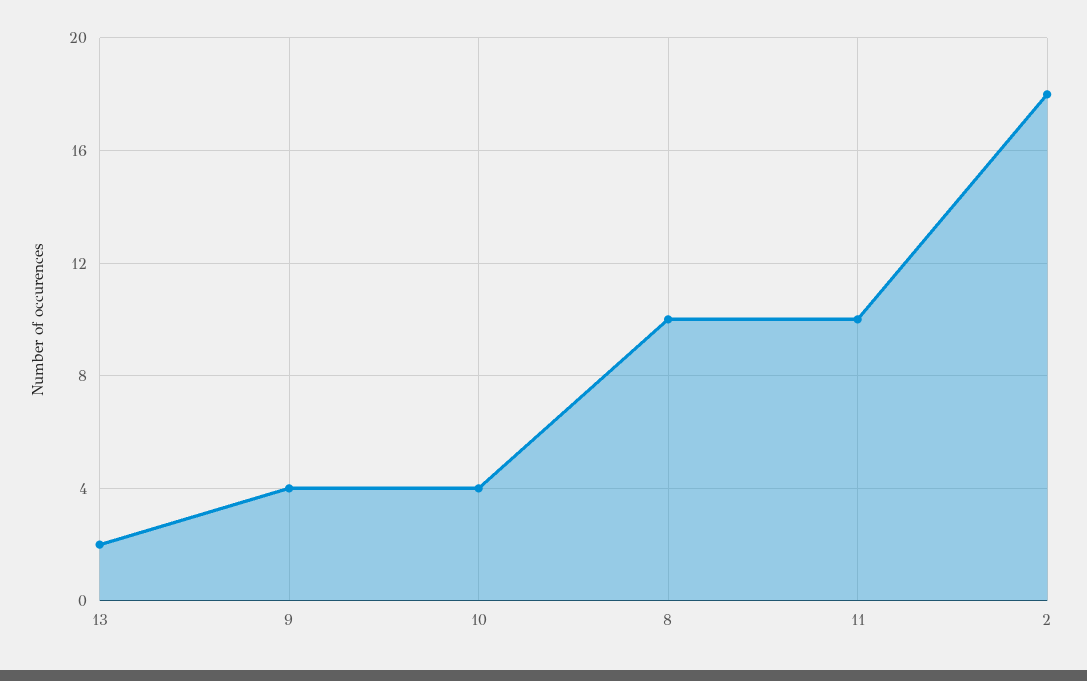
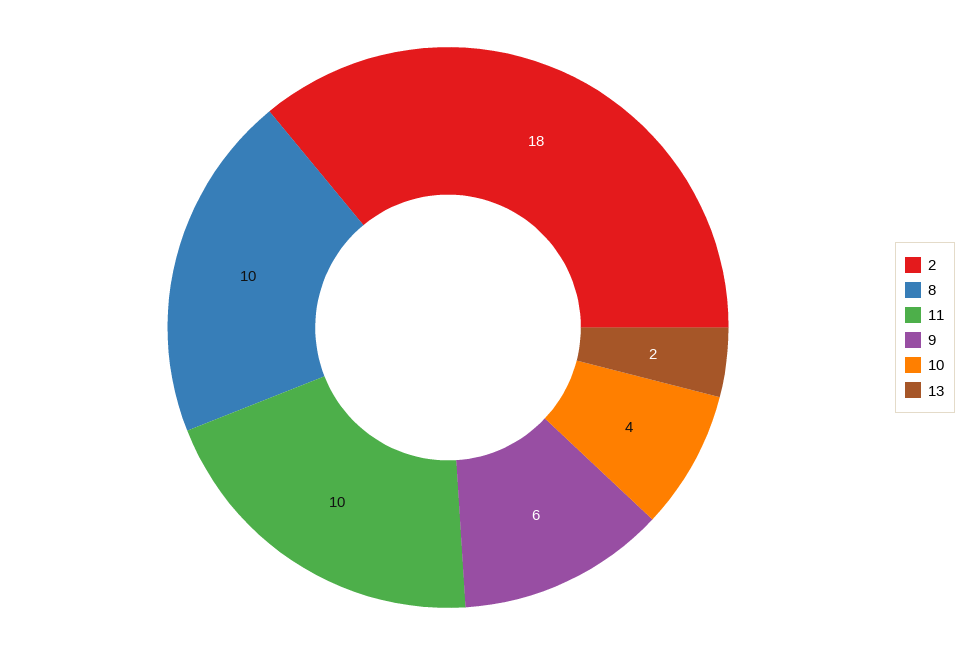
  {
    "13": 2,
-   "9": 4,
+   "9": 6,
    "10": 4,
    "8": 10,
    "11": 10,
    "2": 18
  }

